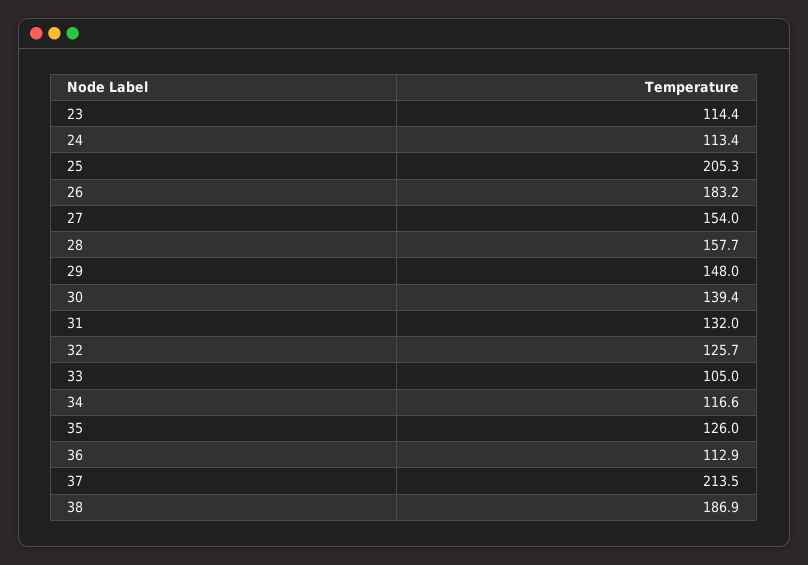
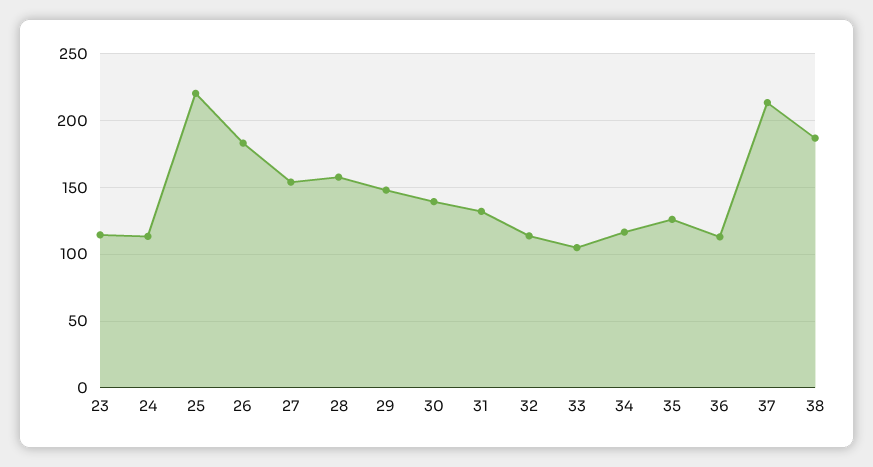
  {
    "23": 114.4,
    "24": 113.4,
-   "25": 205.3,
+   "25": 220,
    "26": 183.2,
    "27": 154,
    "28": 157.7,
    "29": 148,
    "30": 139.4,
    "31": 132,
-   "32": 125.7,
+   "32": 115,
    "33": 105,
    "34": 116.6,
    "35": 126,
    "36": 112.9,
    "37": 213.5,
    "38": 186.9
  }

